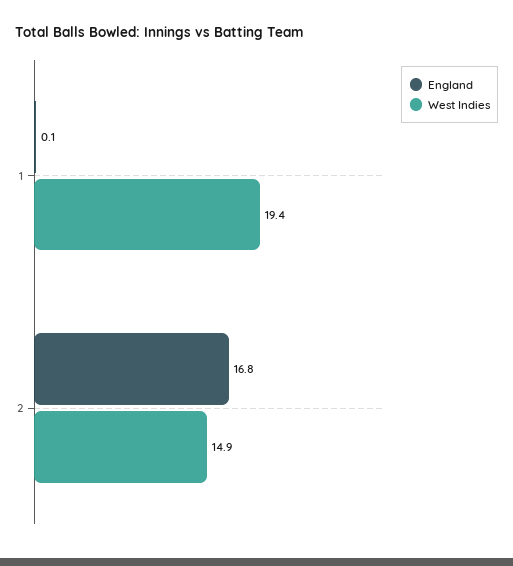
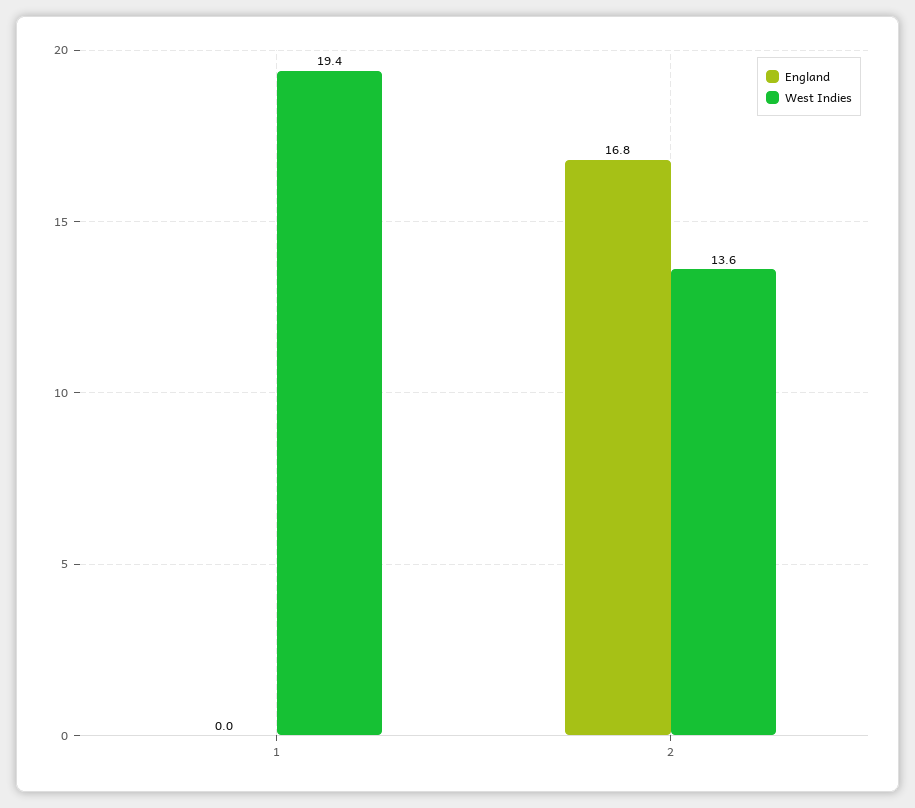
  {
    "England": {
-     "1": 0.1,
+     "1": 0,
      "2": 16.8
    },
    "West Indies": {
      "1": 19.4,
-     "2": 14.9
+     "2": 13.6
    }
  }

